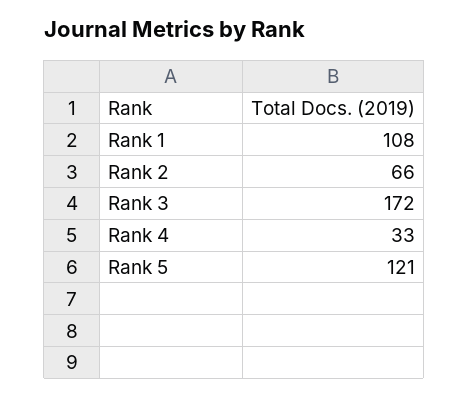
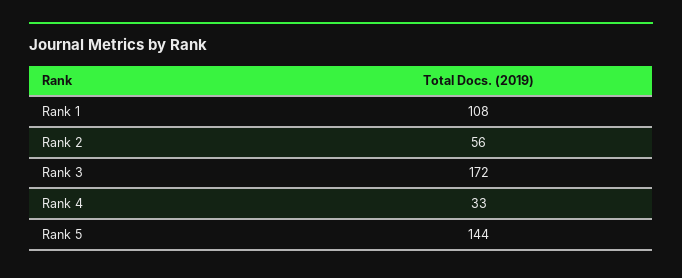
  {
    "Rank 1": 108,
-   "Rank 2": 66,
+   "Rank 2": 56,
    "Rank 3": 172,
    "Rank 4": 33,
-   "Rank 5": 121
+   "Rank 5": 144
  }

